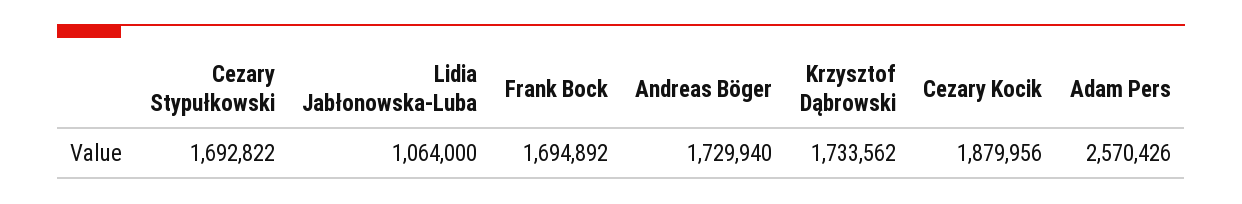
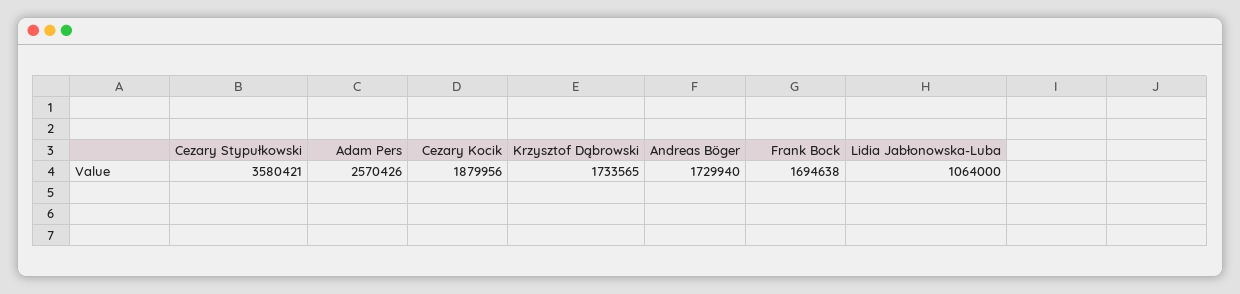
  {
-   "Cezary Stypułkowski": 1692822,
+   "Cezary Stypułkowski": 3580421,
    "Lidia Jabłonowska-Luba": 1064000,
-   "Frank Bock": 1694892,
+   "Frank Bock": 1694638,
    "Andreas Böger": 1729940,
-   "Krzysztof Dąbrowski": 1733562,
+   "Krzysztof Dąbrowski": 1733565,
    "Cezary Kocik": 1879956,
    "Adam Pers": 2570426
  }

